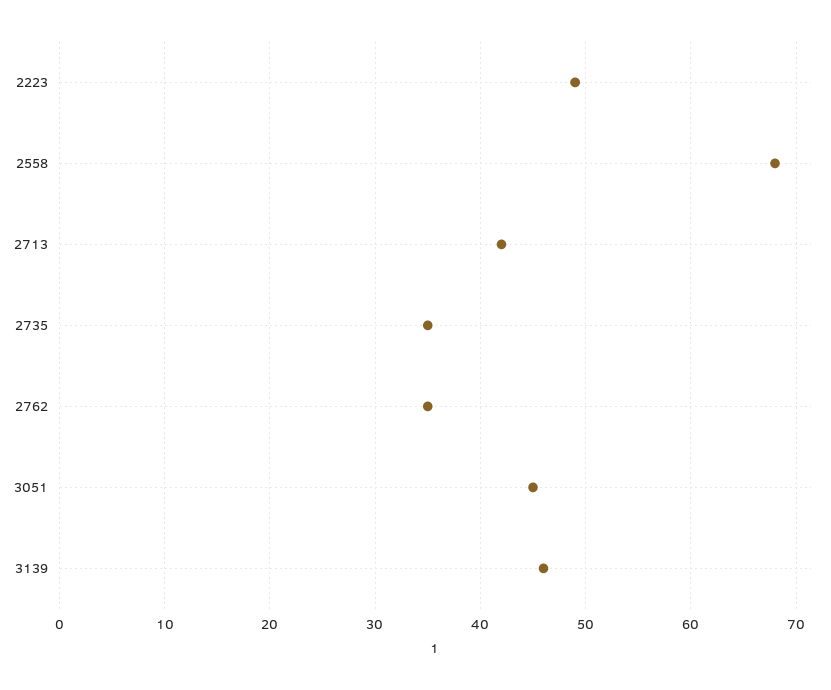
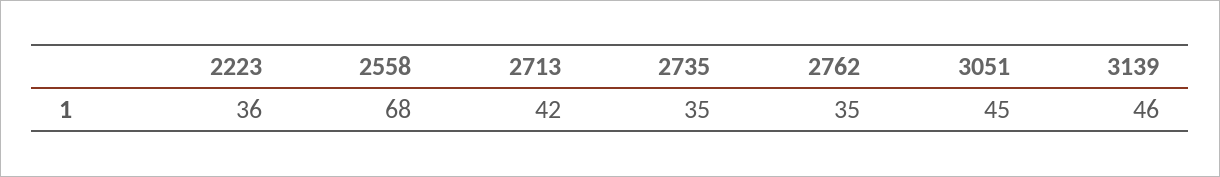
  {
-   "2223": 49,
+   "2223": 36,
    "2558": 68,
    "2713": 42,
    "2735": 35,
    "2762": 35,
    "3051": 45,
    "3139": 46
  }

